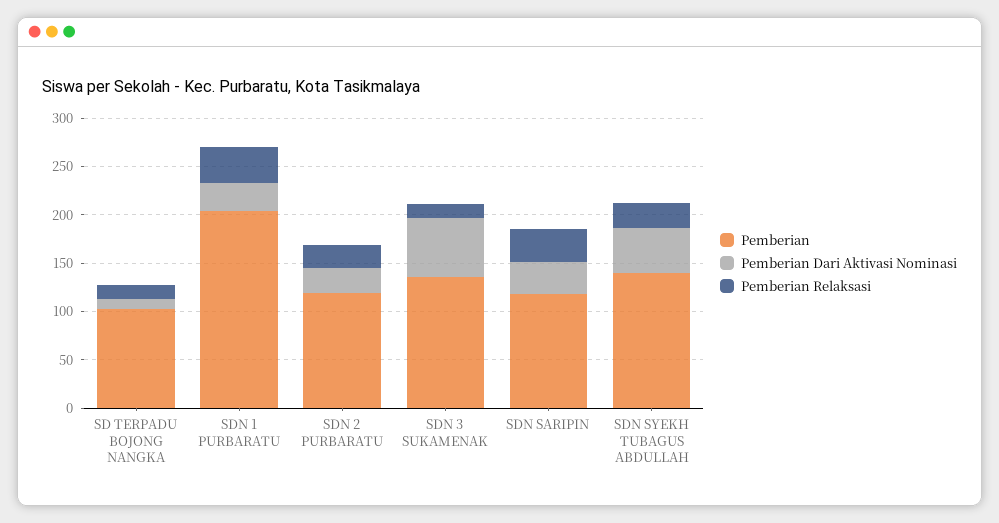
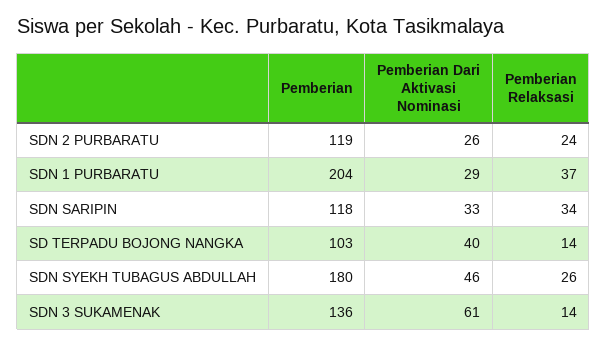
  {
    "Pemberian": {
      "SD TERPADU BOJONG NANGKA": 103,
      "SDN 1 PURBARATU": 204,
      "SDN 2 PURBARATU": 119,
      "SDN 3 SUKAMENAK": 136,
      "SDN SARIPIN": 118,
-     "SDN SYEKH TUBAGUS ABDULLAH": 140
+     "SDN SYEKH TUBAGUS ABDULLAH": 180
    },
    "Pemberian Dari Aktivasi Nominasi": {
-     "SD TERPADU BOJONG NANGKA": 10,
+     "SD TERPADU BOJONG NANGKA": 40,
      "SDN 1 PURBARATU": 29,
      "SDN 2 PURBARATU": 26,
      "SDN 3 SUKAMENAK": 61,
      "SDN SARIPIN": 33,
      "SDN SYEKH TUBAGUS ABDULLAH": 46
    },
    "Pemberian Relaksasi": {
      "SD TERPADU BOJONG NANGKA": 14,
      "SDN 1 PURBARATU": 37,
      "SDN 2 PURBARATU": 24,
      "SDN 3 SUKAMENAK": 14,
      "SDN SARIPIN": 34,
      "SDN SYEKH TUBAGUS ABDULLAH": 26
    }
  }

